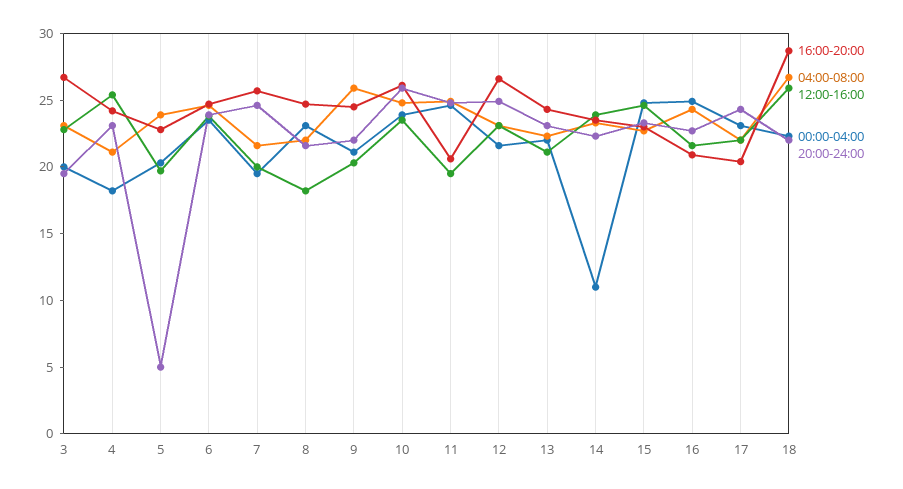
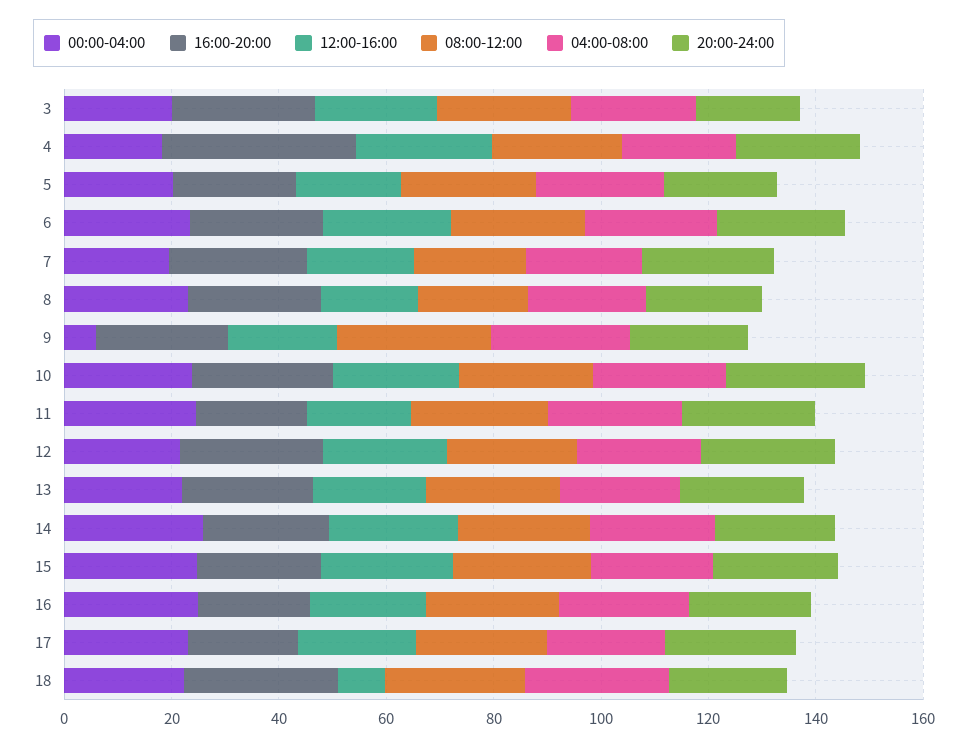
  {
    "16:00-20:00": {
      "3": 27,
-     "4": 24,
+     "4": 35,
      "5": 23,
      "6": 25,
      "7": 26,
      "8": 25,
      "9": 25,
      "10": 26,
      "11": 21,
      "12": 27,
      "13": 24,
      "14": 24,
      "15": 23,
      "16": 21,
      "17": 20,
      "18": 29
    },
    "04:00-08:00": {
      "3": 23,
      "4": 21,
      "5": 24,
      "6": 25,
      "7": 22,
      "8": 22,
      "9": 26,
      "10": 25,
      "11": 25,
      "12": 23,
      "13": 22,
      "14": 23,
      "15": 23,
      "16": 24,
      "17": 22,
      "18": 27
    },
    "12:00-16:00": {
      "3": 23,
      "4": 25,
      "5": 20,
      "6": 24,
      "7": 20,
      "8": 18,
      "9": 20,
      "10": 24,
      "11": 20,
      "12": 23,
      "13": 21,
      "14": 24,
      "15": 25,
      "16": 22,
      "17": 22,
-     "18": 26
+     "18": 10
    },
    "00:00-04:00": {
      "3": 20,
      "4": 18,
      "5": 20,
      "6": 24,
      "7": 20,
      "8": 23,
-     "9": 21,
+     "9": 5,
      "10": 24,
      "11": 25,
      "12": 22,
      "13": 22,
-     "14": 11,
+     "14": 25,
      "15": 25,
      "16": 25,
      "17": 23,
      "18": 22
    },
    "20:00-24:00": {
      "3": 20,
      "4": 23,
-     "5": 5,
+     "5": 20,
      "6": 24,
      "7": 25,
      "8": 22,
      "9": 22,
      "10": 26,
      "11": 25,
      "12": 25,
      "13": 23,
      "14": 22,
      "15": 23,
      "16": 23,
      "17": 24,
      "18": 22
-   }
+   },
+   "08:00-12:00": {
+     "3": 25,
+     "4": 25,
+     "5": 25,
+     "6": 25,
+     "7": 20,
+     "8": 20,
+     "9": 30,
+     "10": 25,
+     "11": 25,
+     "12": 25,
+     "13": 25,
+     "14": 25,
+     "15": 25,
+     "16": 25,
+     "17": 25,
+     "18": 25
+   }
  }

